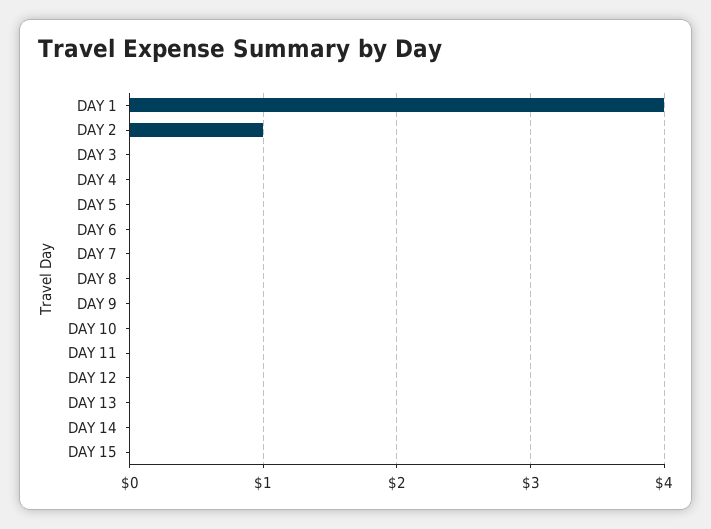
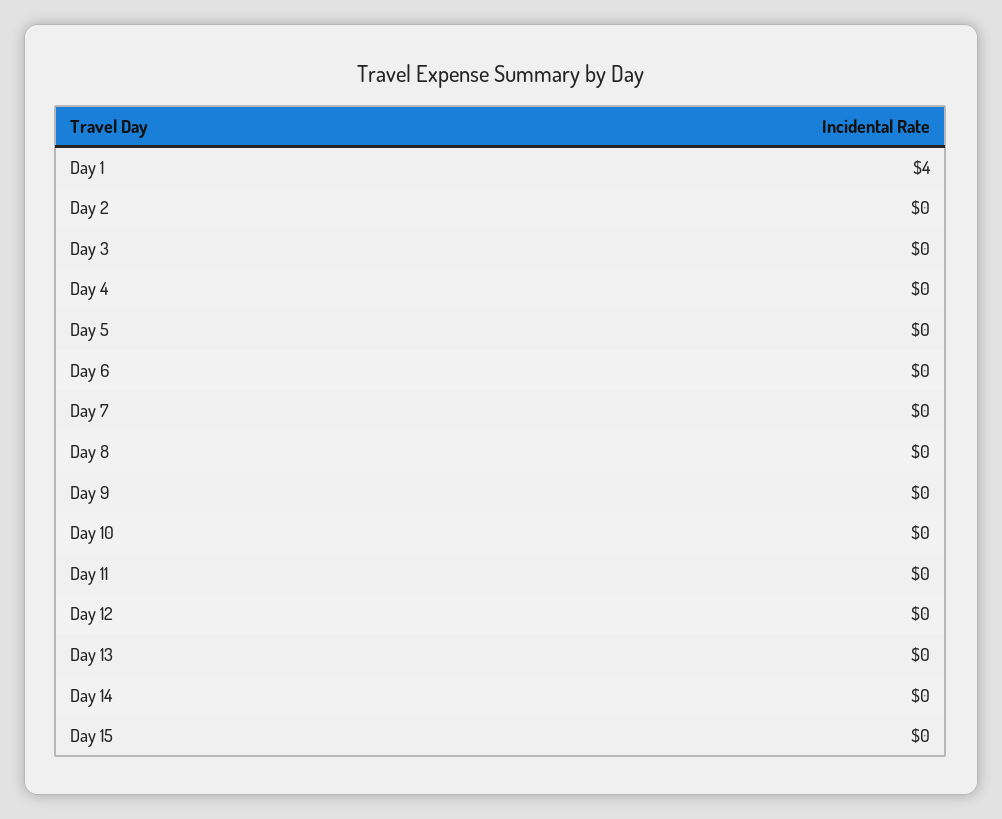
  {
    "DAY 1": 4,
-   "DAY 2": 1,
+   "DAY 2": 0,
    "DAY 3": 0,
    "DAY 4": 0,
    "DAY 5": 0,
    "DAY 6": 0,
    "DAY 7": 0,
    "DAY 8": 0,
    "DAY 9": 0,
    "DAY 10": 0,
    "DAY 11": 0,
    "DAY 12": 0,
    "DAY 13": 0,
    "DAY 14": 0,
    "DAY 15": 0
  }

